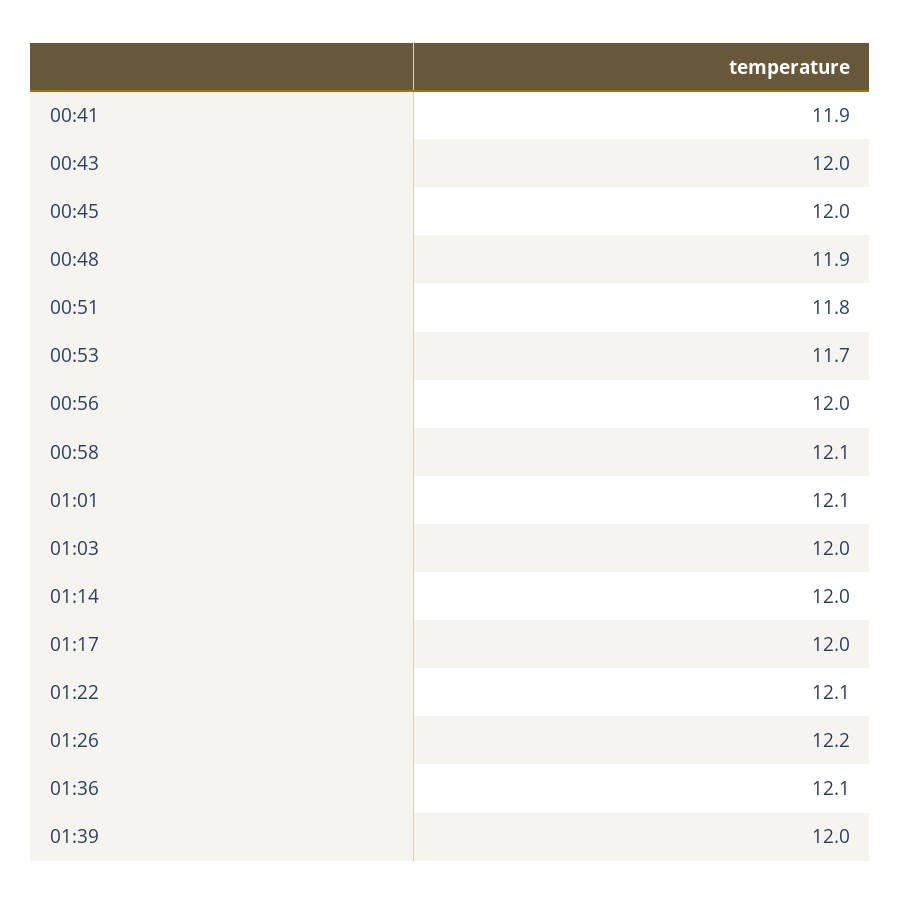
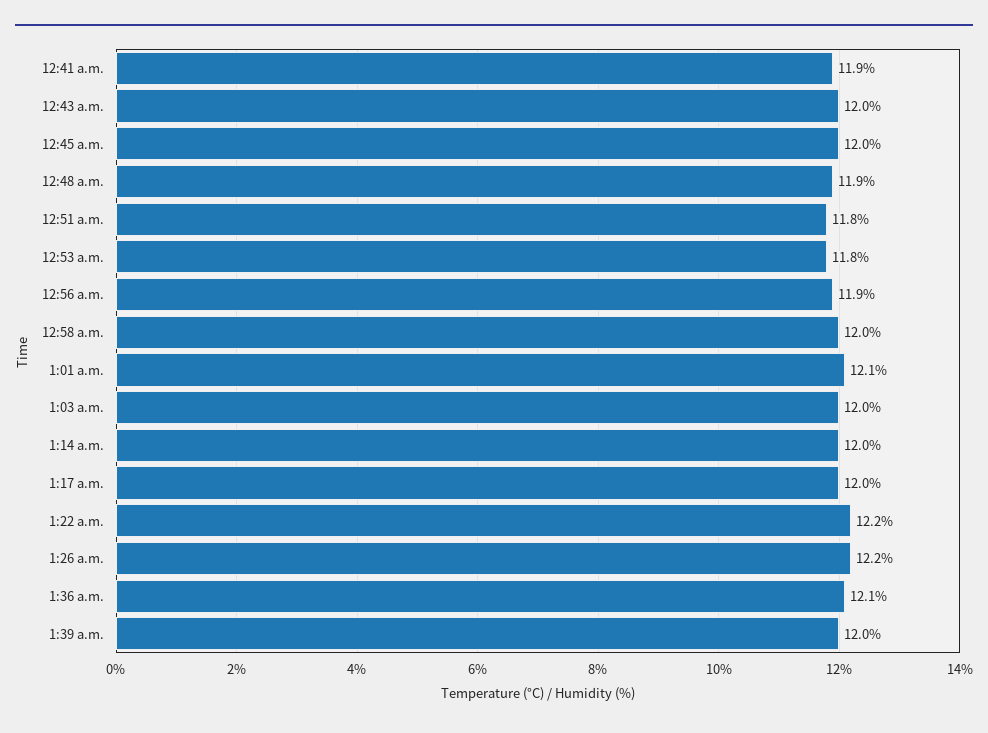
  {
    "00:41": 11.9,
    "00:43": 12,
    "00:45": 12,
    "00:48": 11.9,
    "00:51": 11.8,
-   "00:53": 11.7,
+   "00:53": 11.8,
-   "00:56": 12,
+   "00:56": 11.9,
-   "00:58": 12.1,
+   "00:58": 12,
    "01:01": 12.1,
    "01:03": 12,
    "01:14": 12,
    "01:17": 12,
-   "01:22": 12.1,
+   "01:22": 12.2,
    "01:26": 12.2,
    "01:36": 12.1,
    "01:39": 12
  }

